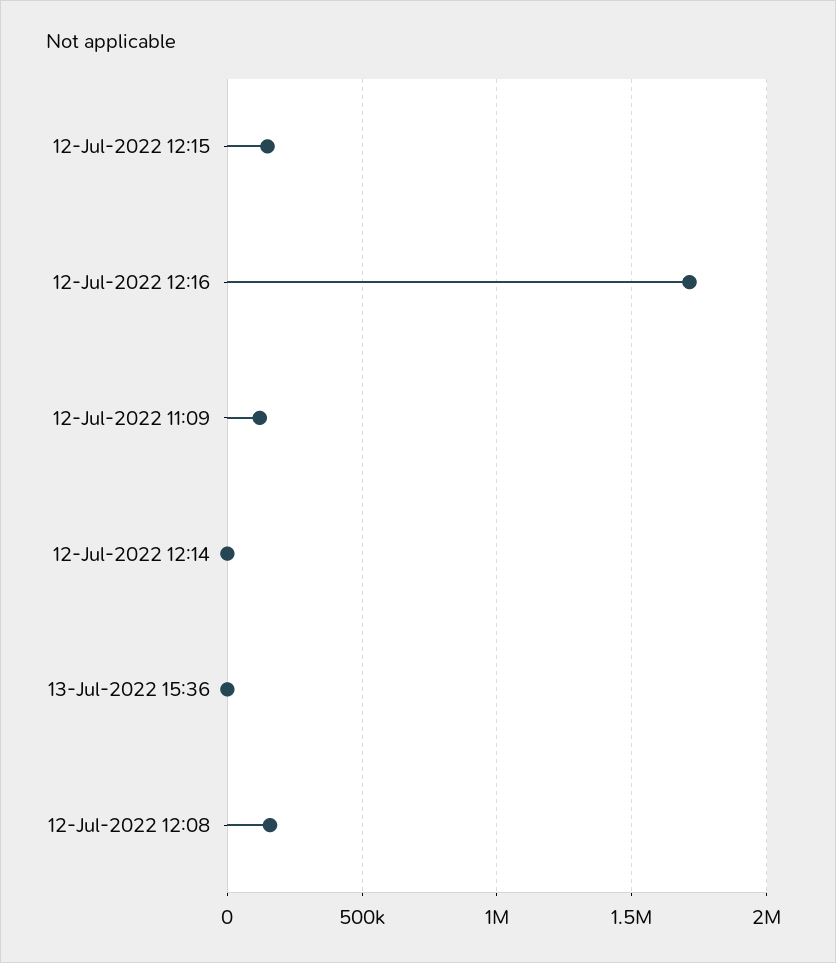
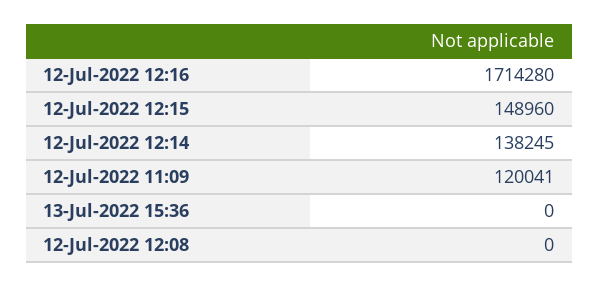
  {
    "12-Jul-2022 12:15": 148960,
    "12-Jul-2022 12:16": 1714280,
    "12-Jul-2022 11:09": 120041,
-   "12-Jul-2022 12:14": 0,
+   "12-Jul-2022 12:14": 138245,
    "13-Jul-2022 15:36": 0,
-   "12-Jul-2022 12:08": 150000
+   "12-Jul-2022 12:08": 0
  }

